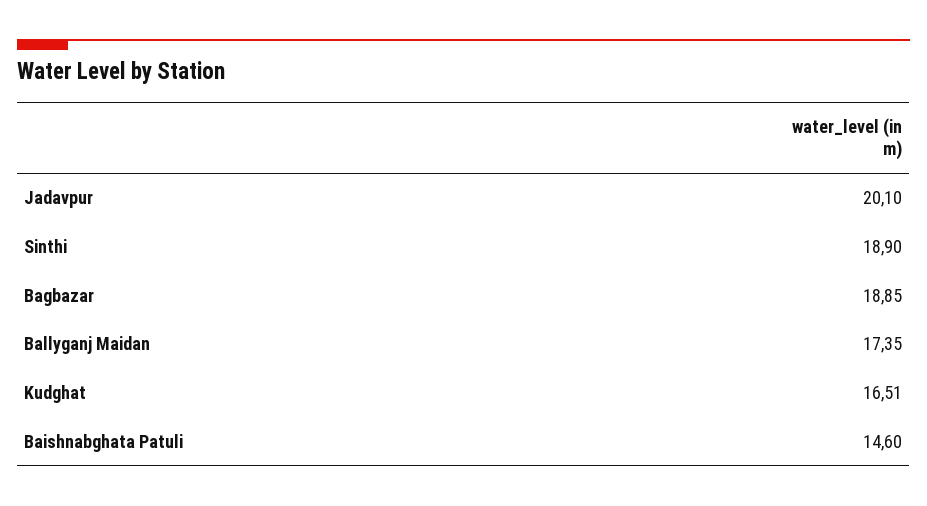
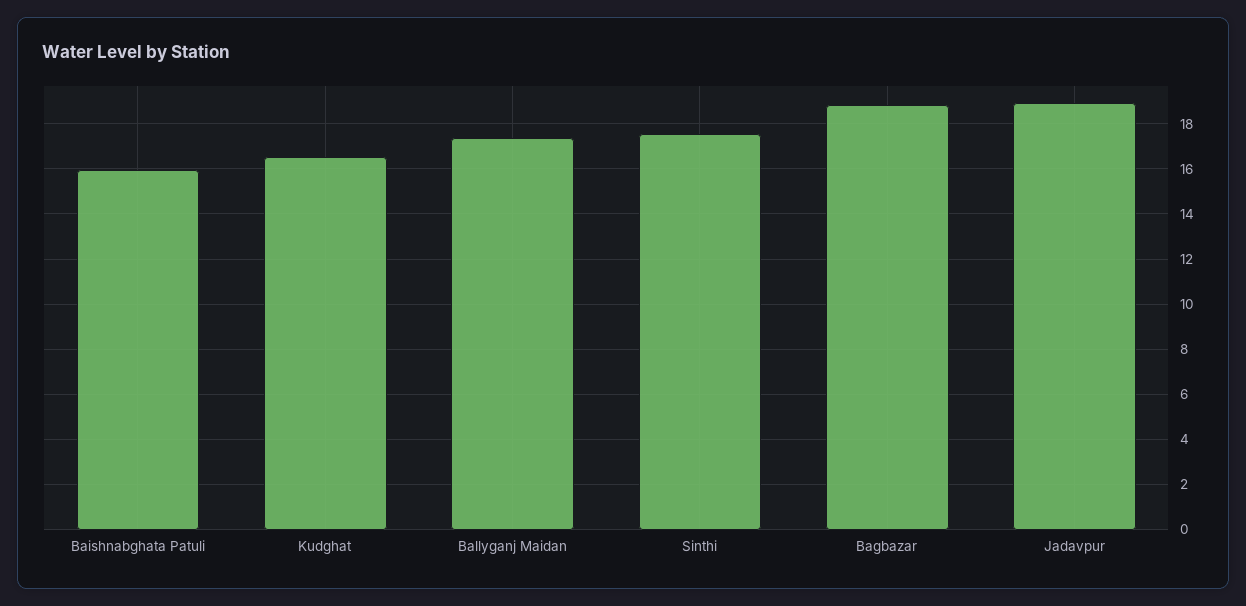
  {
-   "Jadavpur": 20.1,
+   "Jadavpur": 19,
-   "Sinthi": 18.9,
+   "Sinthi": 17.5,
    "Bagbazar": 18.85,
    "Ballyganj Maidan": 17.35,
    "Kudghat": 16.51,
-   "Baishnabghata Patuli": 14.6
+   "Baishnabghata Patuli": 16
  }

